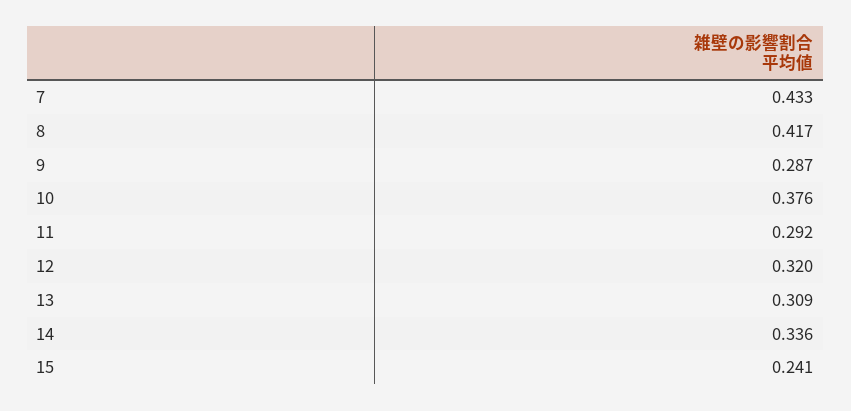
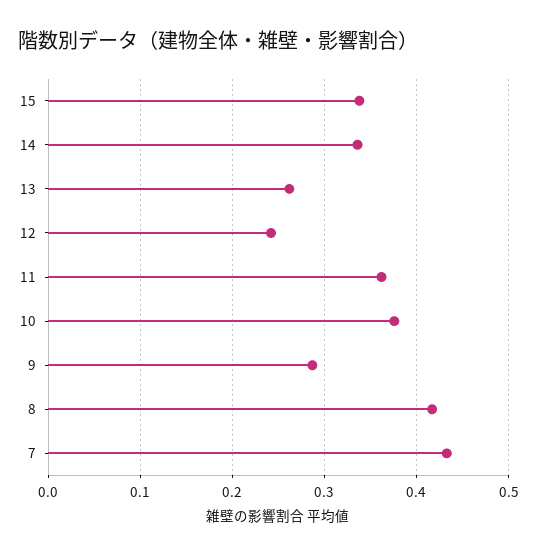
  {
    "7": 0.433,
    "8": 0.417,
    "9": 0.287,
    "10": 0.376,
-   "11": 0.292,
+   "11": 0.36,
-   "12": 0.32,
+   "12": 0.24,
-   "13": 0.309,
+   "13": 0.26,
    "14": 0.336,
-   "15": 0.241
+   "15": 0.34
  }

